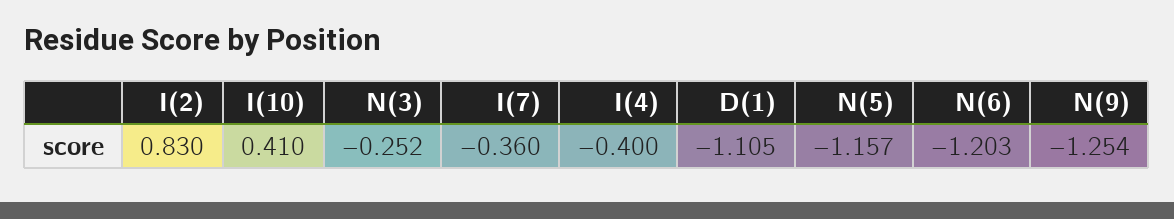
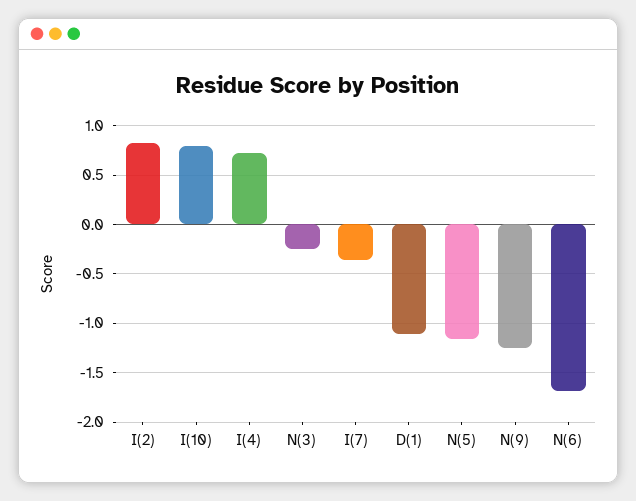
  {
    "I(2)": 0.83,
-   "I(10)": 0.41,
+   "I(10)": 0.8,
    "N(3)": -0.252,
    "I(7)": -0.36,
-   "I(4)": -0.4,
+   "I(4)": 0.7,
    "D(1)": -1.105,
    "N(5)": -1.157,
-   "N(6)": -1.203,
+   "N(6)": -1.7,
    "N(9)": -1.254
  }

